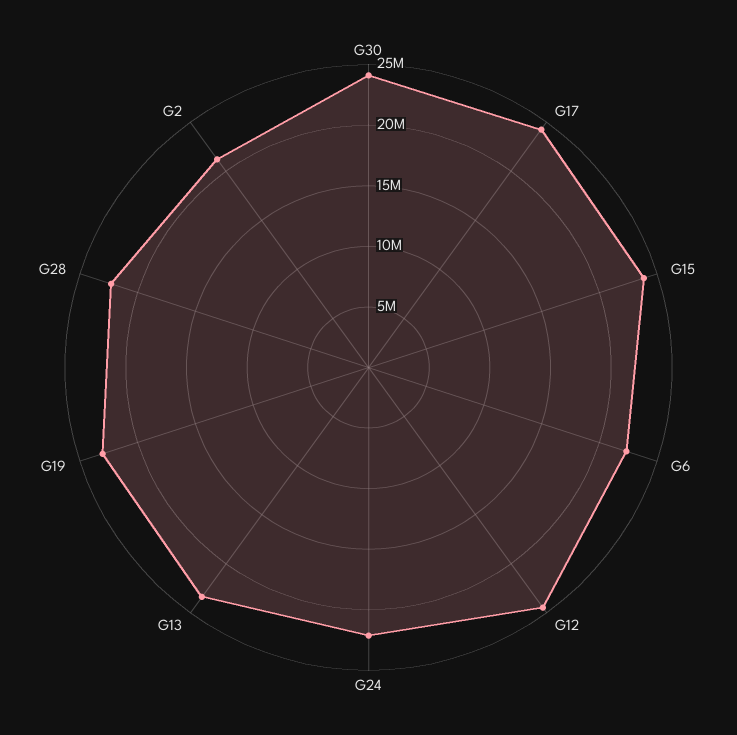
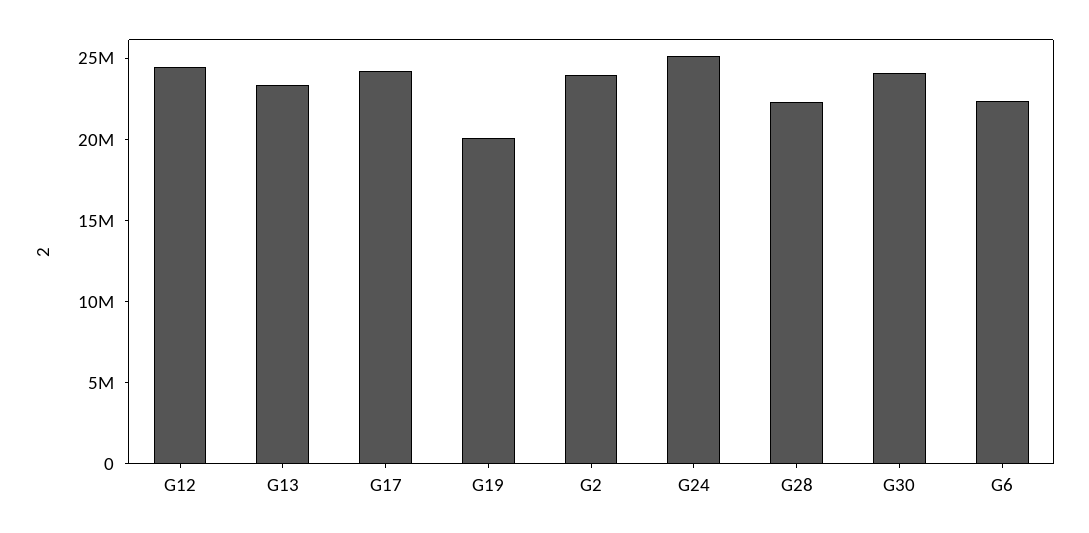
  {
    "G30": 24000000,
    "G17": 24000000,
-   "G15": 24000000,
    "G6": 22000000,
    "G12": 24000000,
-   "G24": 22000000,
+   "G24": 25000000,
    "G13": 23000000,
-   "G19": 23000000,
+   "G19": 20000000,
    "G28": 22000000,
-   "G2": 21000000
+   "G2": 24000000
  }

